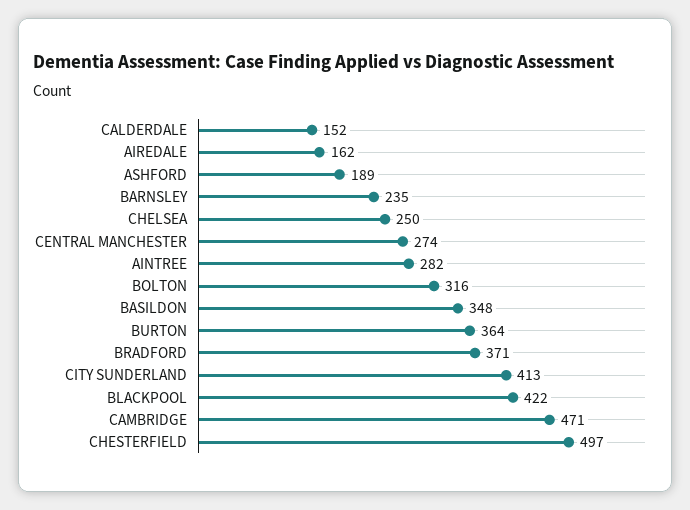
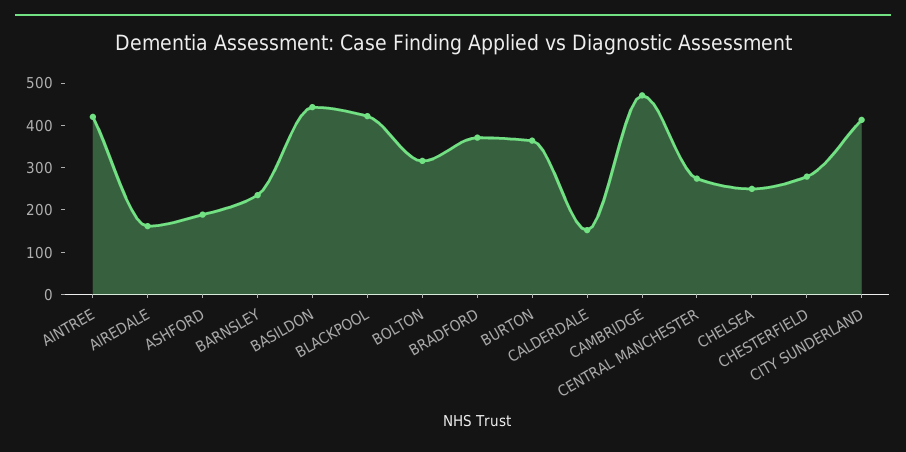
  {
    "CALDERDALE": 152,
    "AIREDALE": 162,
    "ASHFORD": 189,
    "BARNSLEY": 235,
    "CHELSEA": 250,
    "CENTRAL MANCHESTER": 274,
-   "AINTREE": 282,
+   "AINTREE": 420,
    "BOLTON": 316,
-   "BASILDON": 348,
+   "BASILDON": 440,
    "BURTON": 364,
    "BRADFORD": 371,
    "CITY SUNDERLAND": 413,
    "BLACKPOOL": 422,
    "CAMBRIDGE": 471,
-   "CHESTERFIELD": 497
+   "CHESTERFIELD": 280
  }

